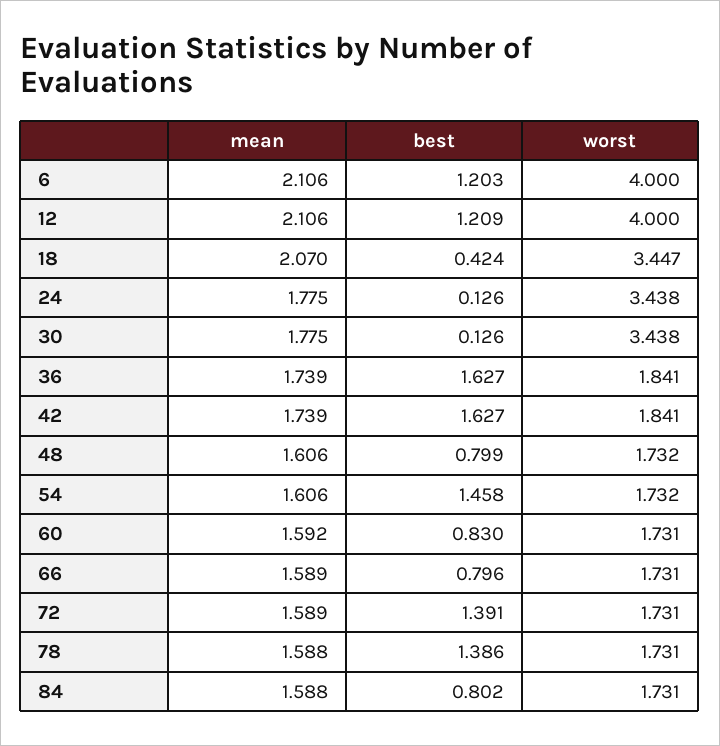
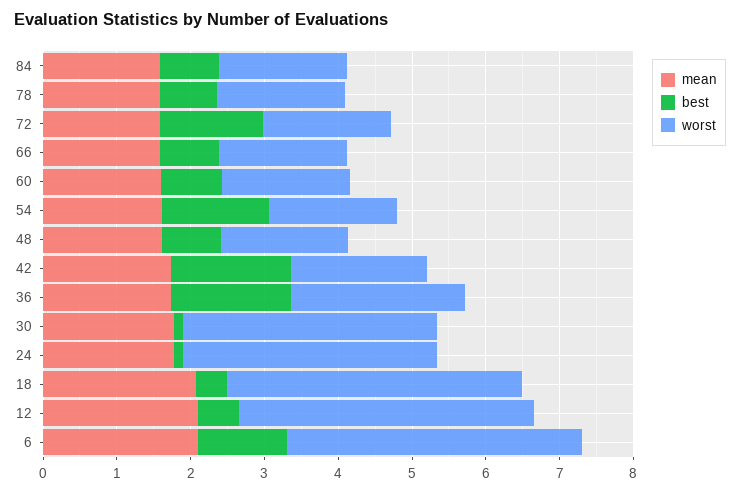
  {
    "mean": {
      "6": 2.106,
      "12": 2.106,
      "18": 2.07,
      "24": 1.775,
      "30": 1.775,
      "36": 1.739,
      "42": 1.739,
      "48": 1.606,
      "54": 1.606,
      "60": 1.592,
      "66": 1.589,
      "72": 1.589,
      "78": 1.588,
      "84": 1.588
    },
    "best": {
      "6": 1.203,
-     "12": 1.209,
+     "12": 0.6,
      "18": 0.424,
      "24": 0.126,
      "30": 0.126,
      "36": 1.627,
      "42": 1.627,
      "48": 0.799,
      "54": 1.458,
      "60": 0.83,
      "66": 0.796,
      "72": 1.391,
-     "78": 1.386,
+     "78": 0.8,
      "84": 0.802
    },
    "worst": {
      "6": 4,
      "12": 4,
-     "18": 3.447,
+     "18": 4,
      "24": 3.438,
      "30": 3.438,
-     "36": 1.841,
+     "36": 2.4,
      "42": 1.841,
      "48": 1.732,
      "54": 1.732,
      "60": 1.731,
      "66": 1.731,
      "72": 1.731,
      "78": 1.731,
      "84": 1.731
    }
  }

